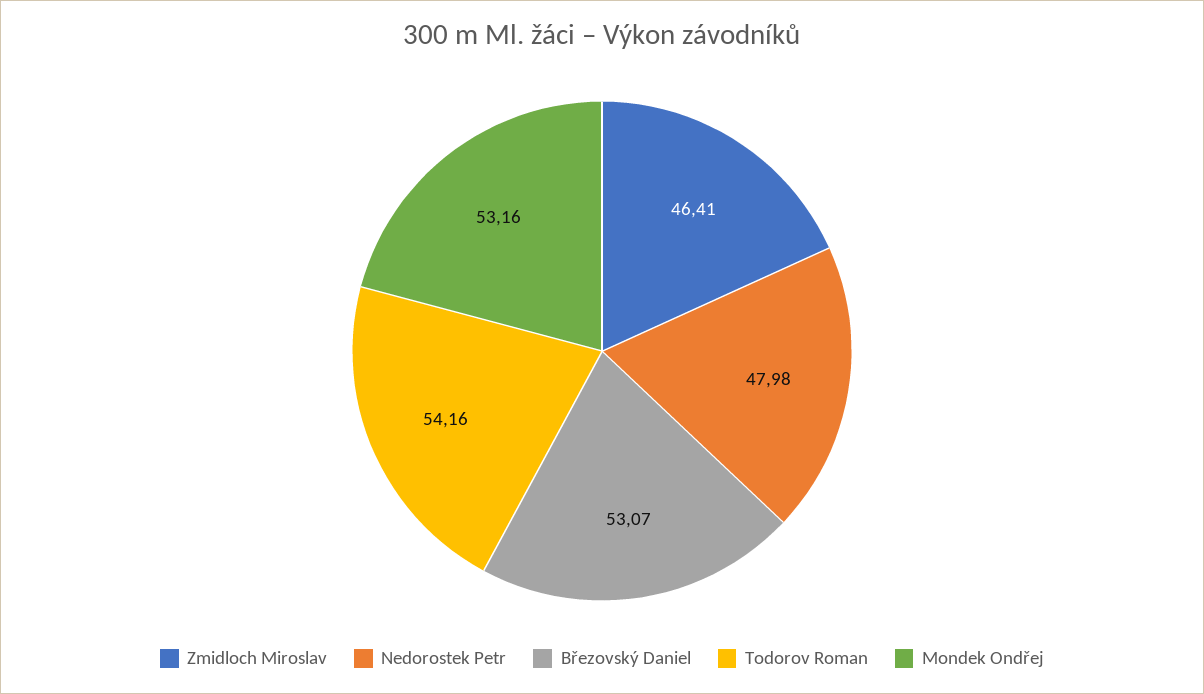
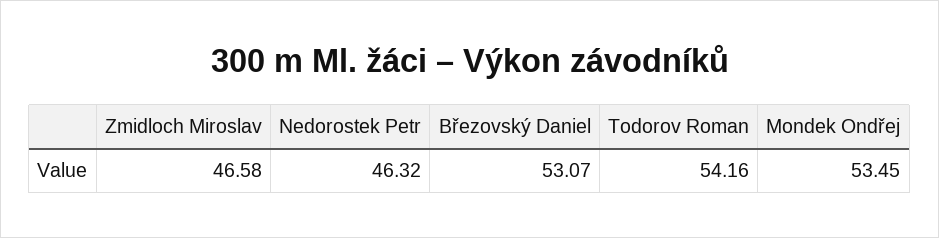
  {
-   "Zmidloch Miroslav": 46.41,
+   "Zmidloch Miroslav": 46.58,
-   "Nedorostek Petr": 47.98,
+   "Nedorostek Petr": 46.32,
    "Březovský Daniel": 53.07,
    "Todorov Roman": 54.16,
-   "Mondek Ondřej": 53.16
+   "Mondek Ondřej": 53.45
  }

